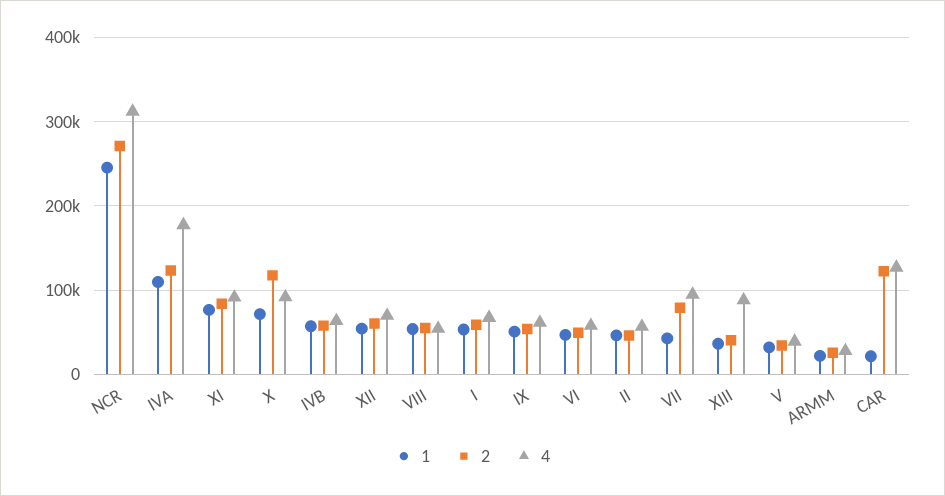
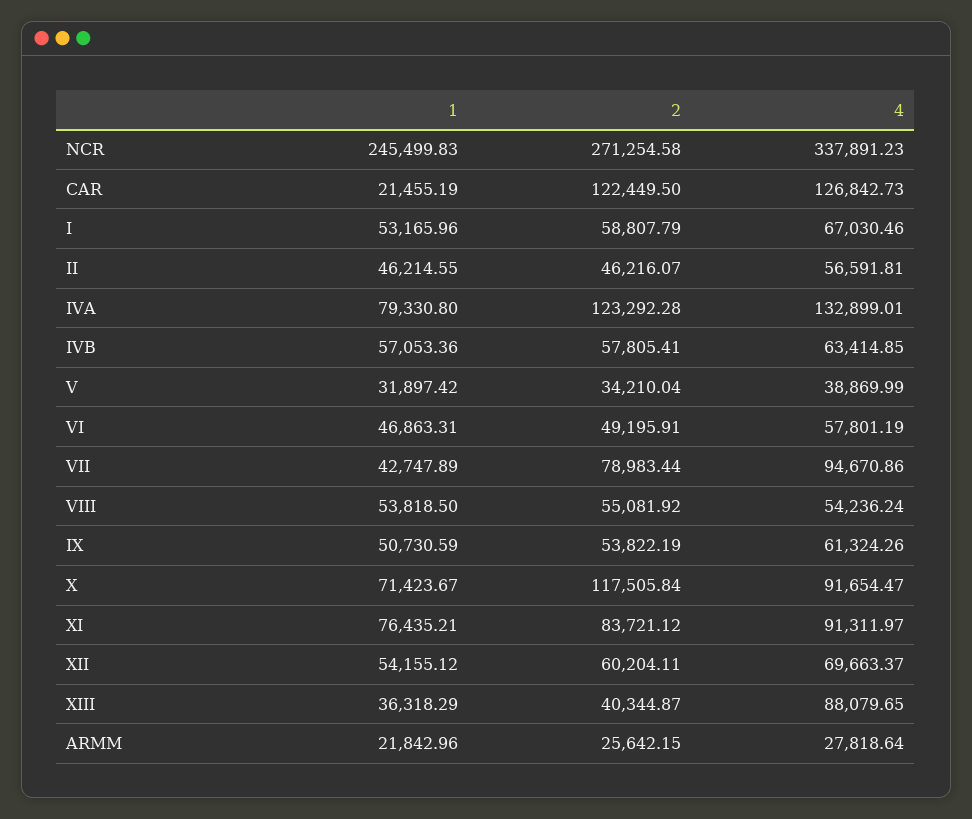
  {
    "1": {
      "NCR": 245499.83,
-     "IVA": 110000,
+     "IVA": 79330.8,
      "XI": 76435.21,
      "X": 71423.67,
      "IVB": 57053.36,
      "XII": 54155.12,
      "VIII": 53818.5,
      "I": 53165.96,
      "IX": 50730.59,
      "VI": 46863.31,
      "II": 46214.55,
      "VII": 42747.89,
      "XIII": 36318.29,
      "V": 31897.42,
      "ARMM": 21842.96,
      "CAR": 21455.19
    },
    "2": {
      "NCR": 271254.58,
      "IVA": 123292.28,
      "XI": 83721.12,
      "X": 117505.84,
      "IVB": 57805.41,
      "XII": 60204.11,
      "VIII": 55081.92,
      "I": 58807.79,
      "IX": 53822.19,
      "VI": 49195.91,
      "II": 46216.07,
      "VII": 78983.44,
      "XIII": 40344.87,
      "V": 34210.04,
      "ARMM": 25642.15,
      "CAR": 122449.5
    },
    "4": {
-     "NCR": 310000,
+     "NCR": 337891.23,
-     "IVA": 180000,
+     "IVA": 132899.01,
      "XI": 91311.97,
      "X": 91654.47,
      "IVB": 63414.85,
      "XII": 69663.37,
      "VIII": 54236.24,
      "I": 67030.46,
      "IX": 61324.26,
      "VI": 57801.19,
      "II": 56591.81,
      "VII": 94670.86,
      "XIII": 88079.65,
      "V": 38869.99,
      "ARMM": 27818.64,
      "CAR": 126842.73
    }
  }

